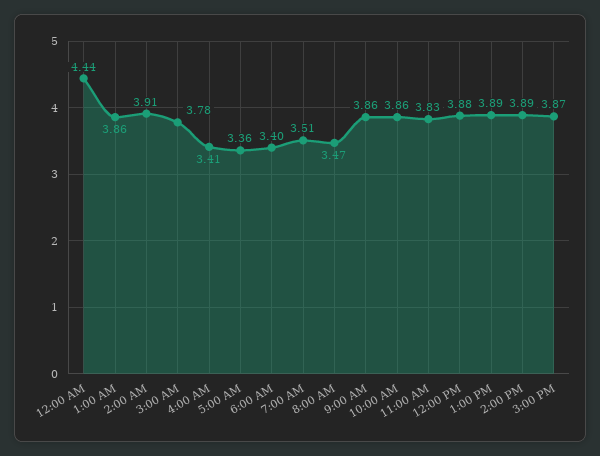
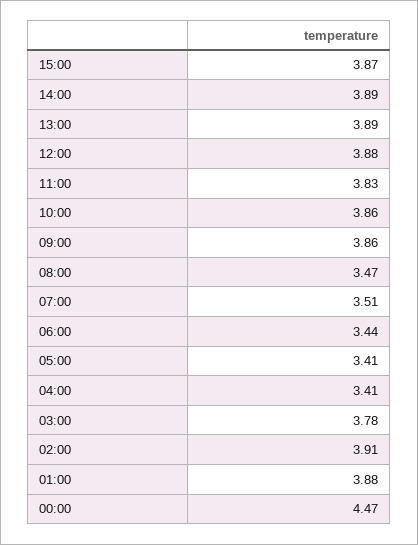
  {
-   "12:00 AM": 4.44,
+   "12:00 AM": 4.47,
-   "1:00 AM": 3.86,
+   "1:00 AM": 3.88,
    "2:00 AM": 3.91,
    "3:00 AM": 3.78,
    "4:00 AM": 3.41,
-   "5:00 AM": 3.36,
+   "5:00 AM": 3.41,
-   "6:00 AM": 3.4,
+   "6:00 AM": 3.44,
    "7:00 AM": 3.51,
    "8:00 AM": 3.47,
    "9:00 AM": 3.86,
    "10:00 AM": 3.86,
    "11:00 AM": 3.83,
    "12:00 PM": 3.88,
    "1:00 PM": 3.89,
    "2:00 PM": 3.89,
    "3:00 PM": 3.87
  }

